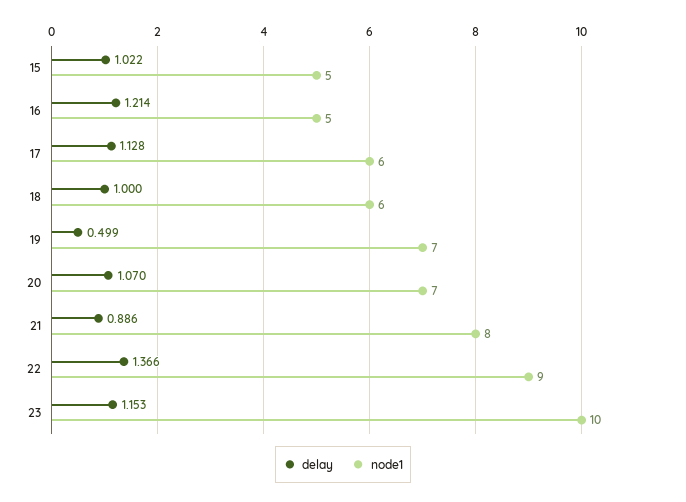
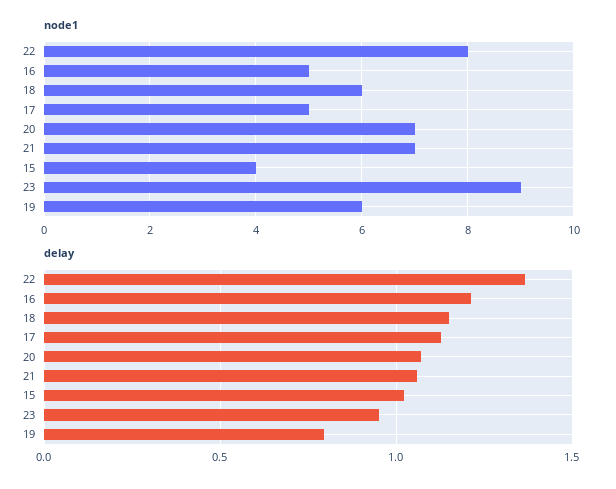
  {
    "delay": {
      "15": 1.022,
      "16": 1.214,
      "17": 1.128,
-     "18": 1,
+     "18": 1.15,
-     "19": 0.499,
+     "19": 0.8,
      "20": 1.07,
-     "21": 0.886,
+     "21": 1.05,
      "22": 1.366,
-     "23": 1.153
+     "23": 0.95
    },
    "node1": {
-     "15": 5,
+     "15": 4,
      "16": 5,
-     "17": 6,
+     "17": 5,
      "18": 6,
-     "19": 7,
+     "19": 6,
      "20": 7,
-     "21": 8,
+     "21": 7,
-     "22": 9,
+     "22": 8,
-     "23": 10
+     "23": 9
    }
  }

